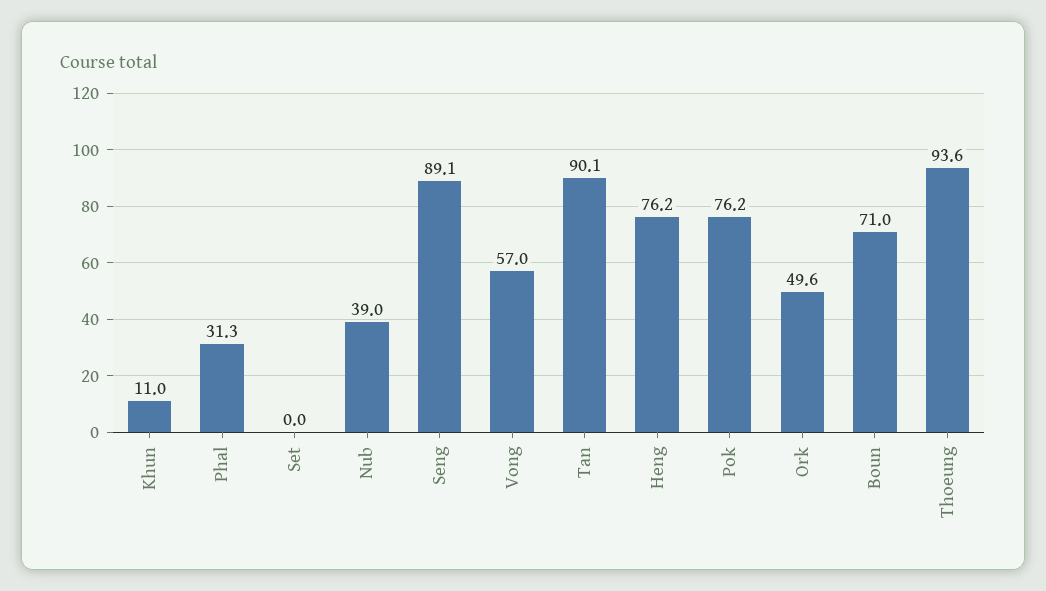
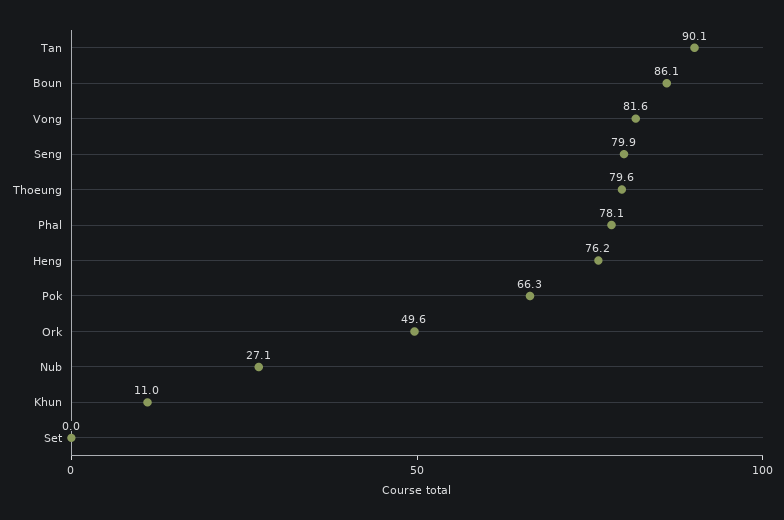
  {
    "Khun": 11,
-   "Phal": 31.3,
+   "Phal": 78.1,
    "Set": 0,
-   "Nub": 39,
+   "Nub": 27.1,
-   "Seng": 89.1,
+   "Seng": 79.9,
-   "Vong": 57,
+   "Vong": 81.6,
    "Tan": 90.1,
    "Heng": 76.2,
-   "Pok": 76.2,
+   "Pok": 66.3,
    "Ork": 49.6,
-   "Boun": 71,
+   "Boun": 86.1,
-   "Thoeung": 93.6
+   "Thoeung": 79.6
  }

